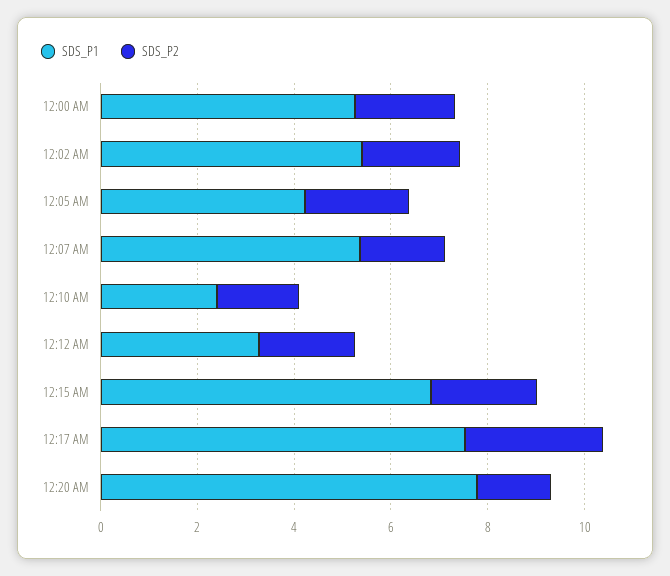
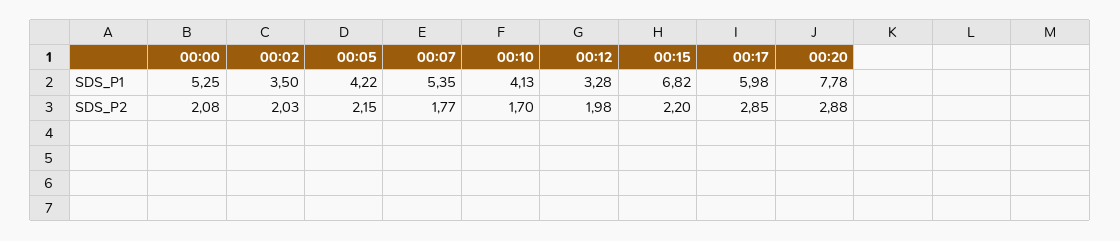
  {
    "SDS_P1": {
      "12:00 AM": 5.25,
-     "12:02 AM": 5.5,
+     "12:02 AM": 3.5,
      "12:05 AM": 4.22,
      "12:07 AM": 5.35,
-     "12:10 AM": 2.5,
+     "12:10 AM": 4.13,
      "12:12 AM": 3.28,
      "12:15 AM": 6.82,
-     "12:17 AM": 7.5,
+     "12:17 AM": 5.98,
      "12:20 AM": 7.78
    },
    "SDS_P2": {
      "12:00 AM": 2.08,
      "12:02 AM": 2.03,
      "12:05 AM": 2.15,
      "12:07 AM": 1.77,
      "12:10 AM": 1.7,
      "12:12 AM": 1.98,
      "12:15 AM": 2.2,
      "12:17 AM": 2.85,
-     "12:20 AM": 1.5
+     "12:20 AM": 2.88
    }
  }

